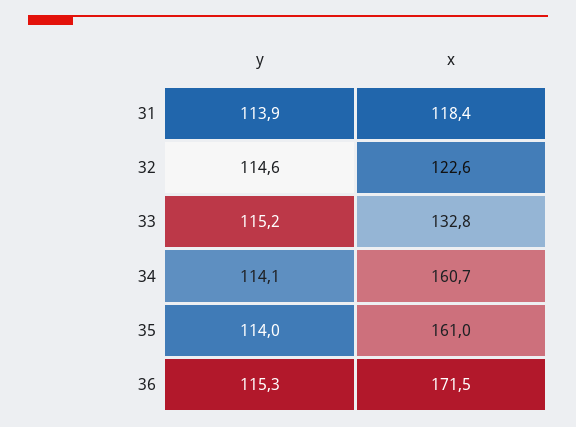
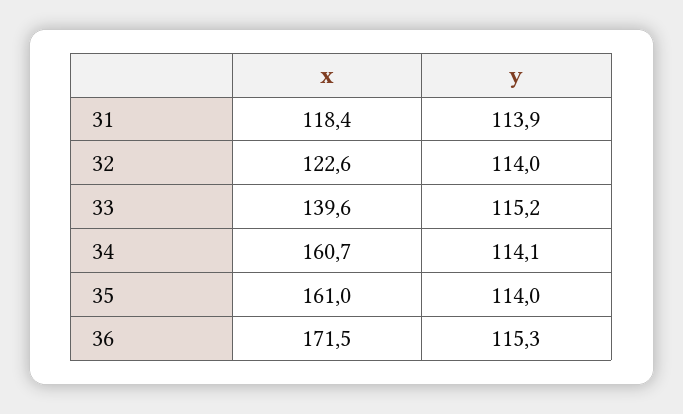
  {
    "y": {
      "31": 113.9,
-     "32": 114.6,
+     "32": 114,
      "33": 115.2,
      "34": 114.1,
      "35": 114,
      "36": 115.3
    },
    "x": {
      "31": 118.4,
      "32": 122.6,
-     "33": 132.8,
+     "33": 139.6,
      "34": 160.7,
      "35": 161,
      "36": 171.5
    }
  }

